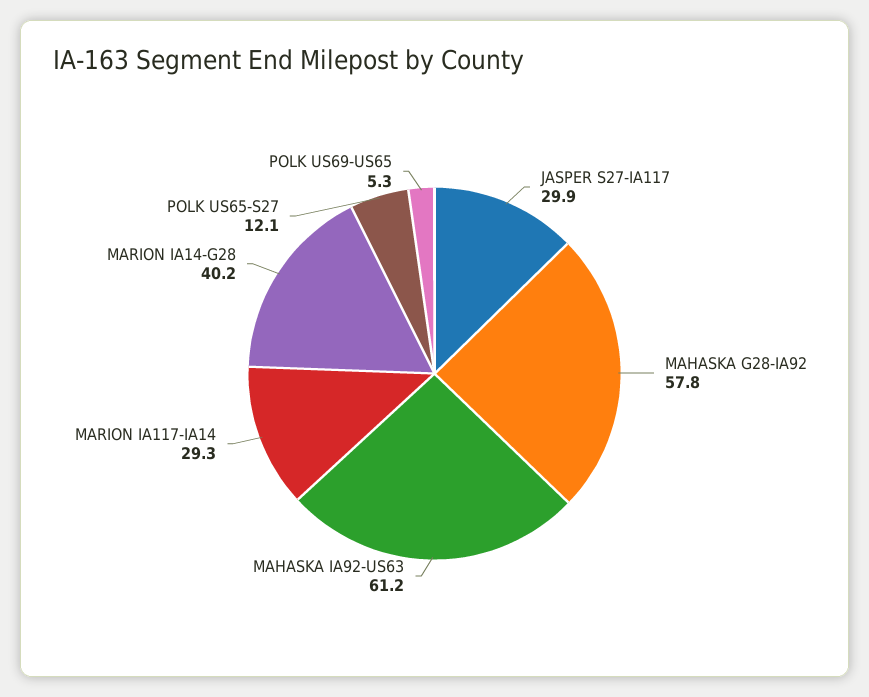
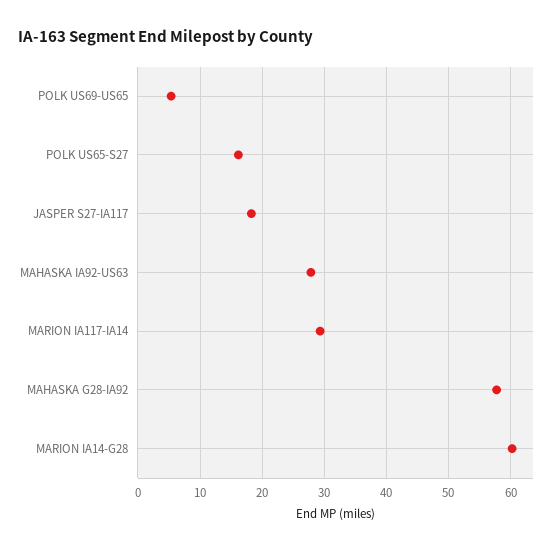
  {
-   "JASPER S27-IA117": 29.9,
+   "JASPER S27-IA117": 18,
    "MAHASKA G28-IA92": 57.8,
-   "MAHASKA IA92-US63": 61.2,
+   "MAHASKA IA92-US63": 28,
    "MARION IA117-IA14": 29.3,
-   "MARION IA14-G28": 40.2,
+   "MARION IA14-G28": 60,
-   "POLK US65-S27": 12.1,
+   "POLK US65-S27": 16,
    "POLK US69-US65": 5.3
  }

